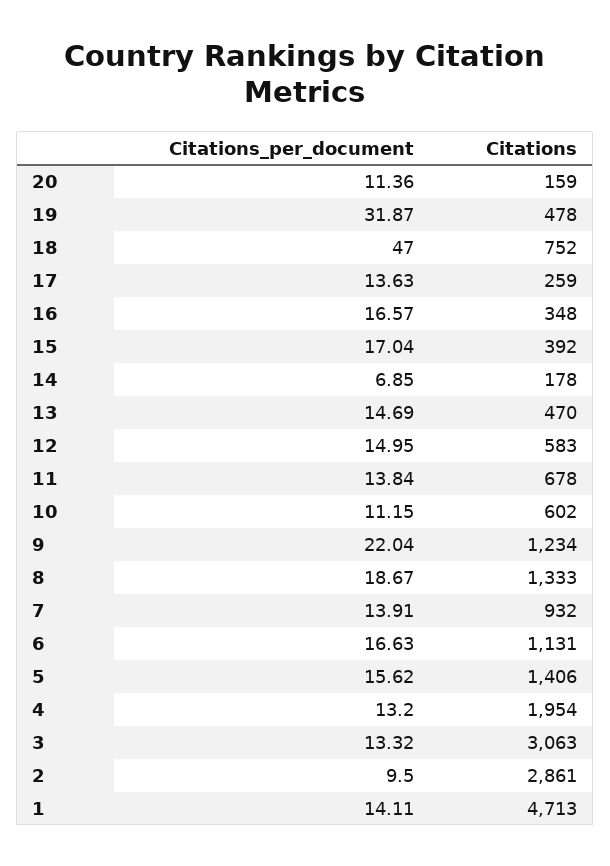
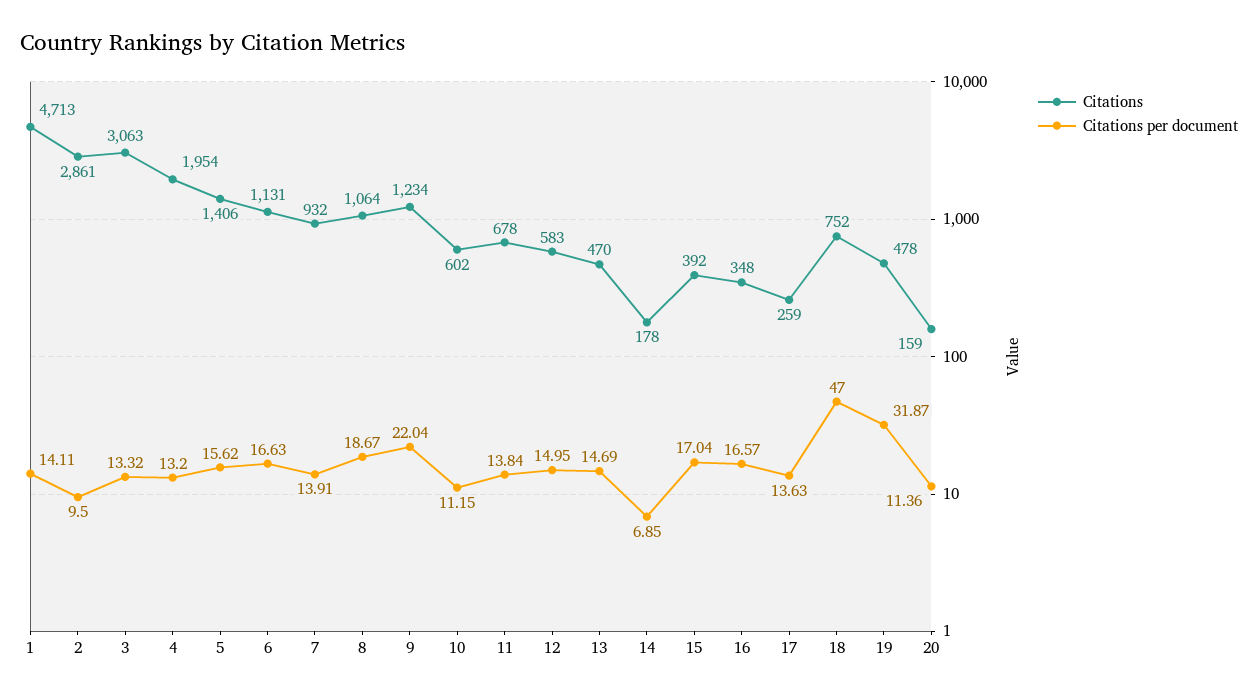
  {
    "Citations_per_document": {
      "20": 11.36,
      "19": 31.87,
      "18": 47,
      "17": 13.63,
      "16": 16.57,
      "15": 17.04,
      "14": 6.85,
      "13": 14.69,
      "12": 14.95,
      "11": 13.84,
      "10": 11.15,
      "9": 22.04,
      "8": 18.67,
      "7": 13.91,
      "6": 16.63,
      "5": 15.62,
      "4": 13.2,
      "3": 13.32,
      "2": 9.5,
      "1": 14.11
    },
    "Citations": {
      "20": 159,
      "19": 478,
      "18": 752,
      "17": 259,
      "16": 348,
      "15": 392,
      "14": 178,
      "13": 470,
      "12": 583,
      "11": 678,
      "10": 602,
      "9": 1234,
-     "8": 1333,
+     "8": 1064,
      "7": 932,
      "6": 1131,
      "5": 1406,
      "4": 1954,
      "3": 3063,
      "2": 2861,
      "1": 4713
    }
  }

